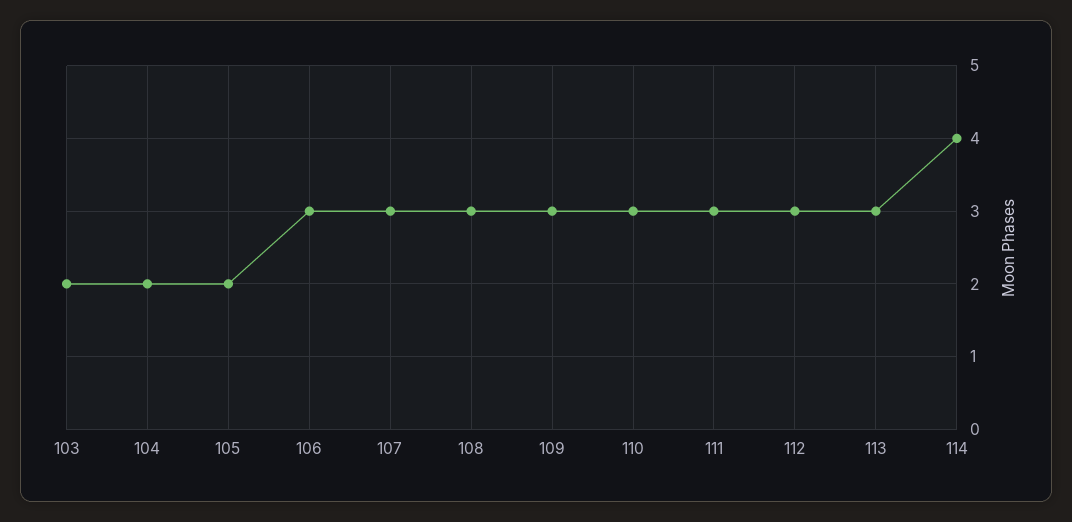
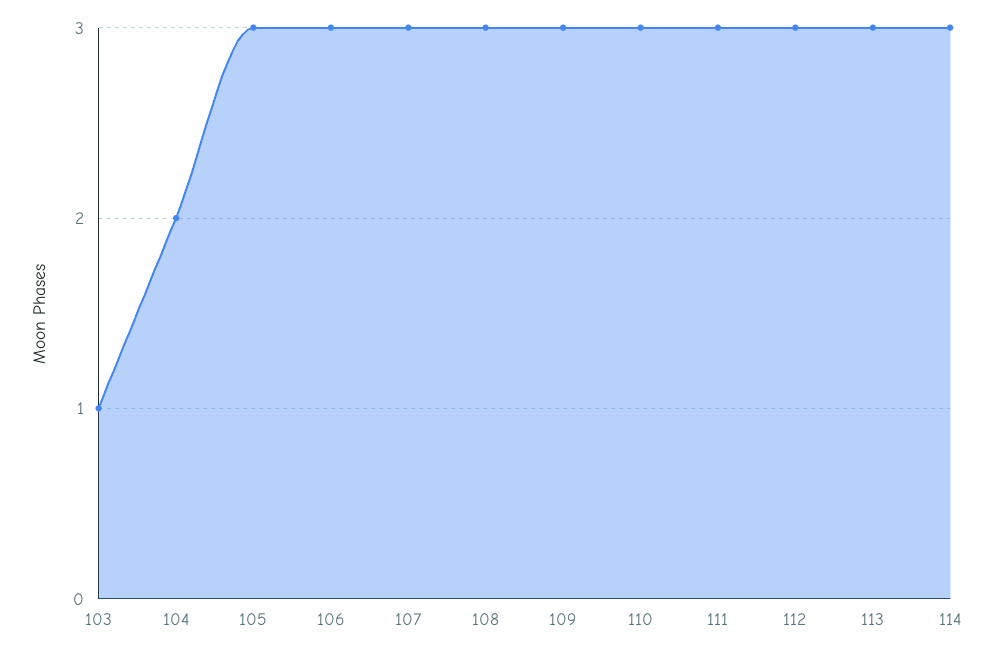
  {
-   "103": 2,
+   "103": 1,
    "104": 2,
-   "105": 2,
+   "105": 3,
    "106": 3,
    "107": 3,
    "108": 3,
    "109": 3,
    "110": 3,
    "111": 3,
    "112": 3,
    "113": 3,
-   "114": 4
+   "114": 3
  }

